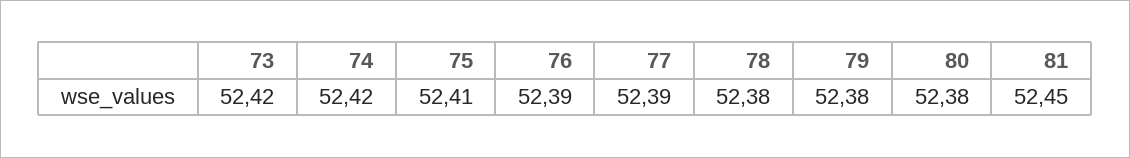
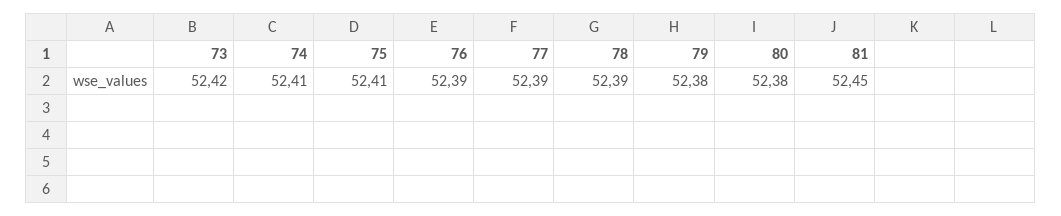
  {
    "73": 52.42,
-   "74": 52.42,
+   "74": 52.41,
    "75": 52.41,
    "76": 52.39,
    "77": 52.39,
-   "78": 52.38,
+   "78": 52.39,
    "79": 52.38,
    "80": 52.38,
    "81": 52.45
  }

